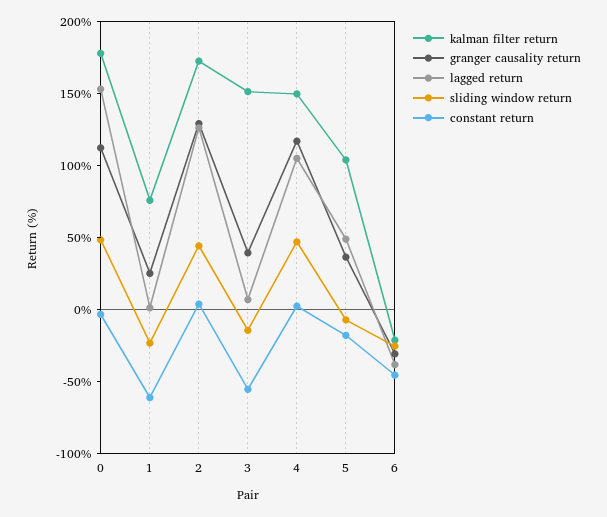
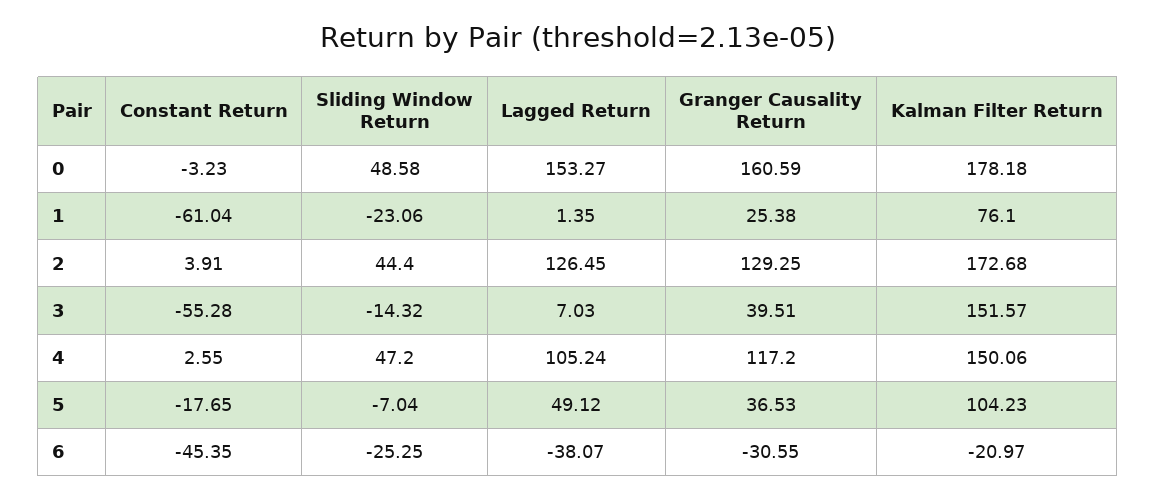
  {
    "kalman filter return": {
      "0": 178.18,
      "1": 76.1,
      "2": 172.68,
      "3": 151.57,
      "4": 150.06,
      "5": 104.23,
      "6": -20.97
    },
    "granger causality return": {
-     "0": 110,
+     "0": 160.59,
      "1": 25.38,
      "2": 129.25,
      "3": 39.51,
      "4": 117.2,
      "5": 36.53,
      "6": -30.55
    },
    "lagged return": {
      "0": 153.27,
      "1": 1.35,
      "2": 126.45,
      "3": 7.03,
      "4": 105.24,
      "5": 49.12,
      "6": -38.07
    },
    "sliding window return": {
      "0": 48.58,
      "1": -23.06,
      "2": 44.4,
      "3": -14.32,
      "4": 47.2,
      "5": -7.04,
      "6": -25.25
    },
    "constant return": {
      "0": -3.23,
      "1": -61.04,
      "2": 3.91,
      "3": -55.28,
      "4": 2.55,
      "5": -17.65,
      "6": -45.35
    }
  }

